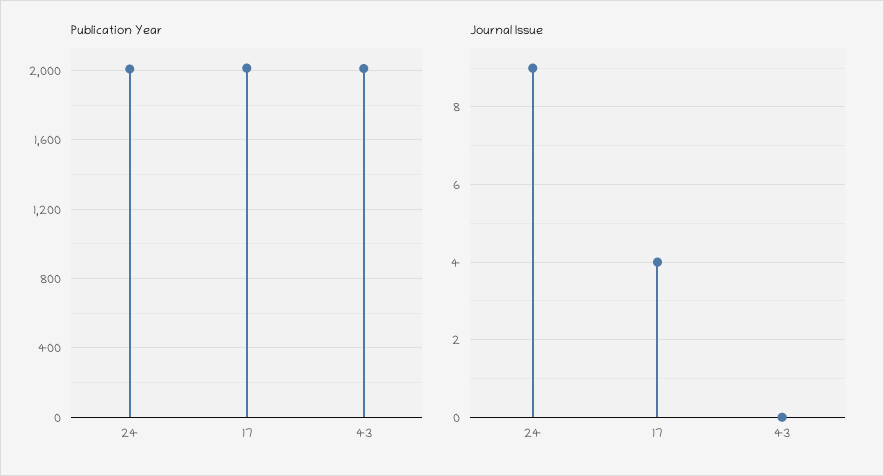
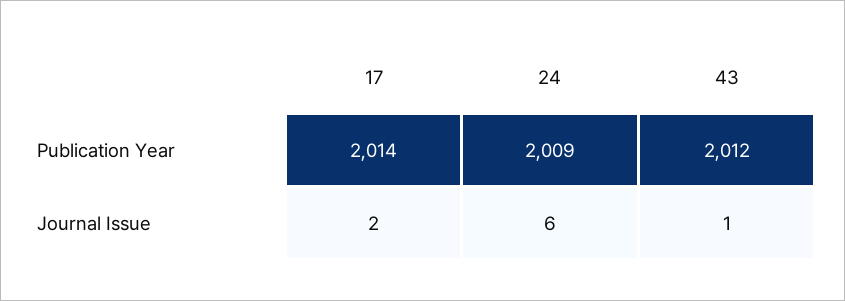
  {
    "Publication Year": {
      "24": 2009,
      "17": 2014,
      "43": 2012
    },
    "Journal Issue": {
-     "24": 9,
+     "24": 6,
-     "17": 4,
+     "17": 2,
-     "43": 0
+     "43": 1
    }
  }

